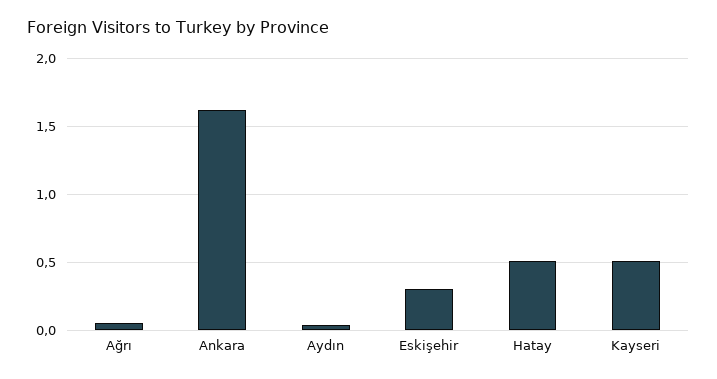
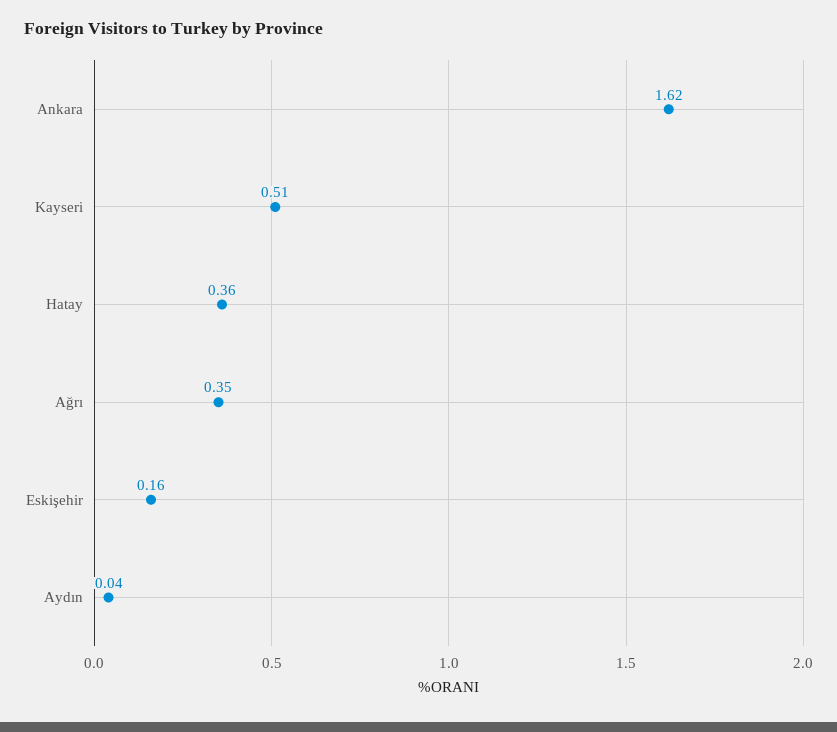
  {
-   "Ağrı": 0.05,
+   "Ağrı": 0.35,
    "Ankara": 1.62,
    "Aydın": 0.04,
-   "Eskişehir": 0.3,
+   "Eskişehir": 0.16,
-   "Hatay": 0.5,
+   "Hatay": 0.36,
    "Kayseri": 0.51
  }

